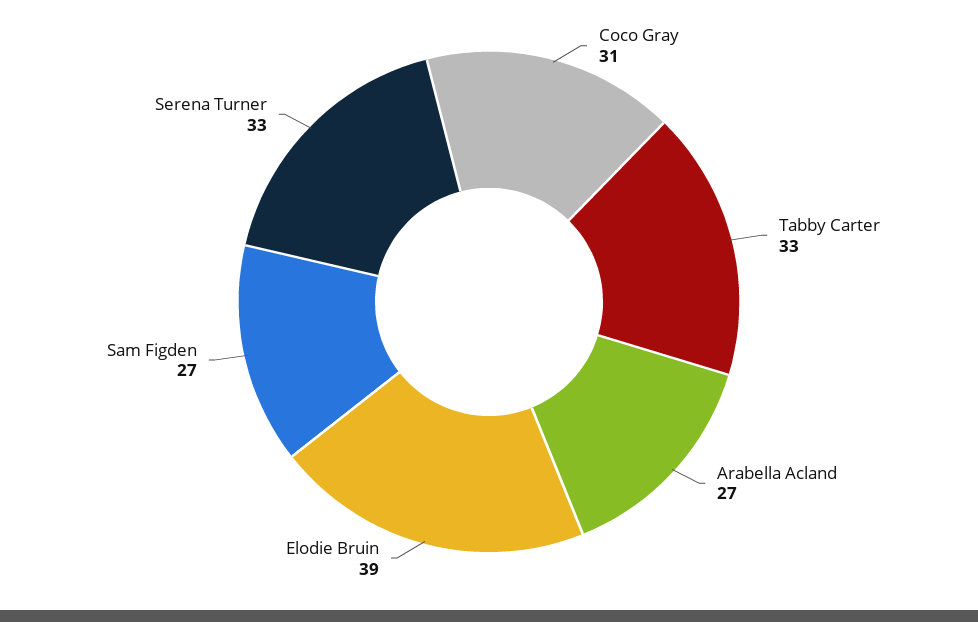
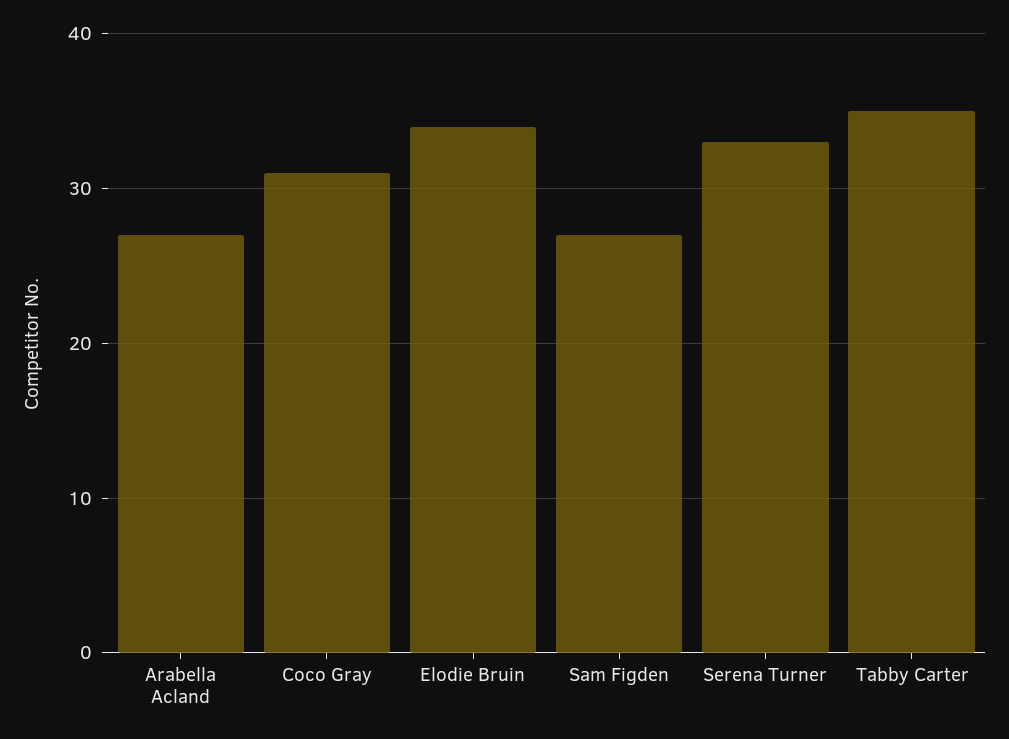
  {
    "Coco Gray": 31,
-   "Tabby Carter": 33,
+   "Tabby Carter": 35,
    "Arabella Acland": 27,
-   "Elodie Bruin": 39,
+   "Elodie Bruin": 34,
    "Sam Figden": 27,
    "Serena Turner": 33
  }

